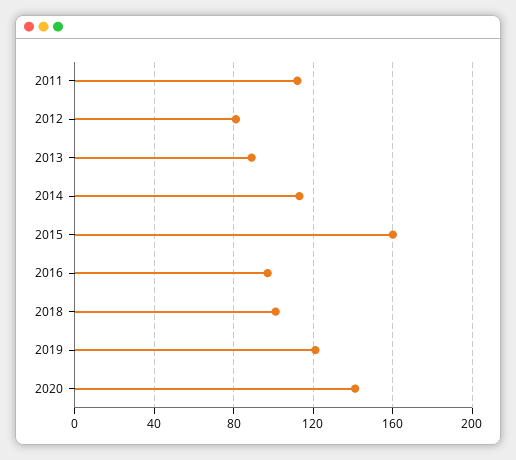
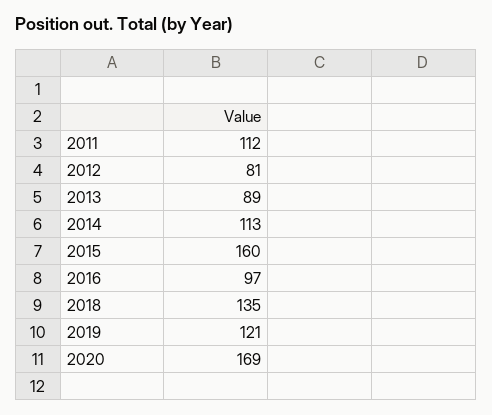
  {
    "2011": 112,
    "2012": 81,
    "2013": 89,
    "2014": 113,
    "2015": 160,
    "2016": 97,
-   "2018": 100,
+   "2018": 135,
    "2019": 121,
-   "2020": 140
+   "2020": 169
  }

